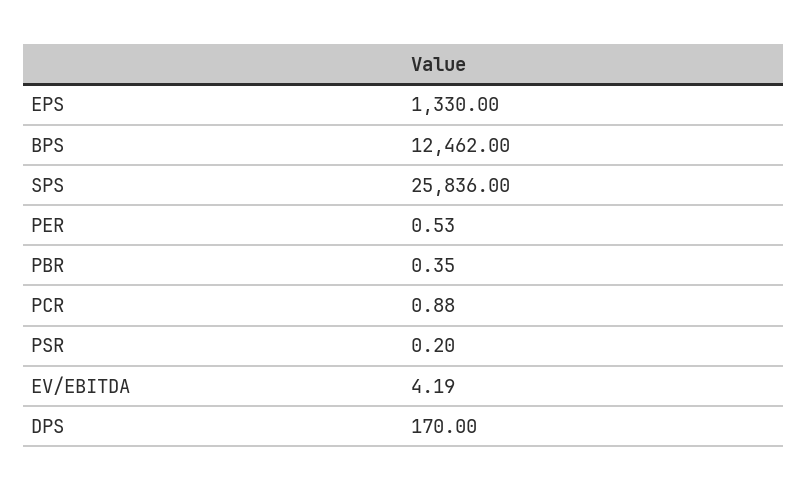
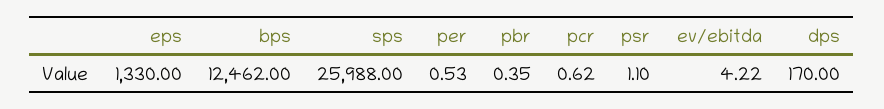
  {
    "EPS": 1330,
    "BPS": 12462,
-   "SPS": 25836,
+   "SPS": 25988,
    "PER": 0.53,
    "PBR": 0.35,
-   "PCR": 0.88,
+   "PCR": 0.62,
-   "PSR": 0.2,
+   "PSR": 1.1,
-   "EV/EBITDA": 4.19,
+   "EV/EBITDA": 4.22,
    "DPS": 170
  }

